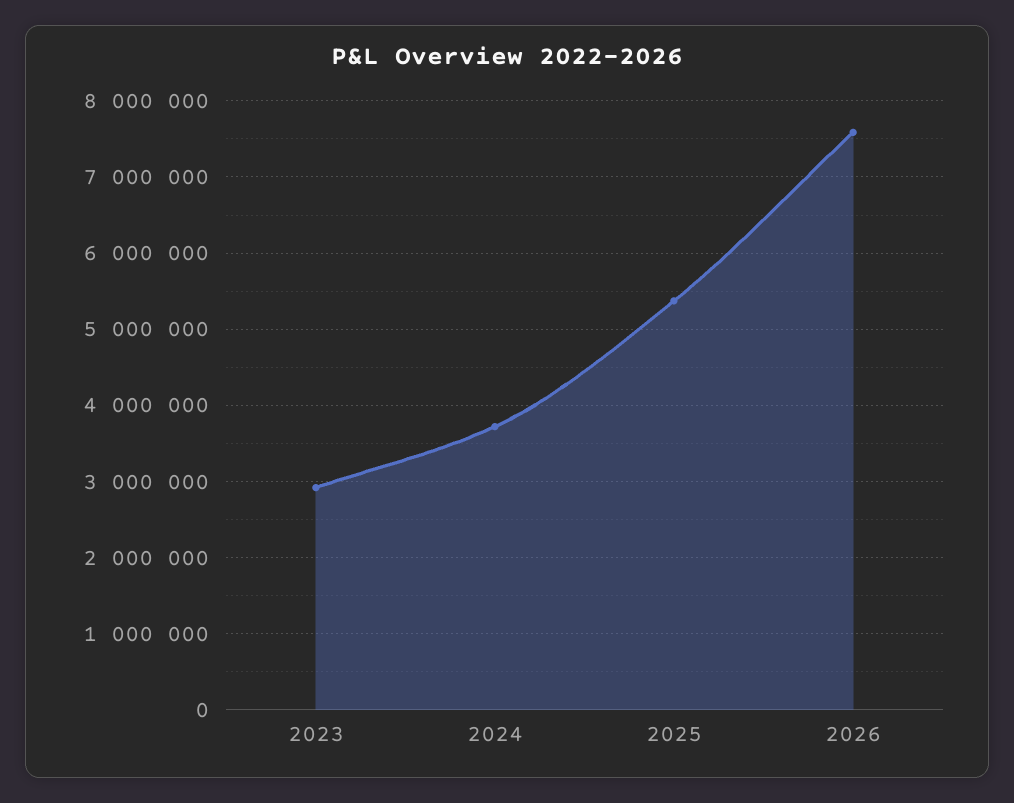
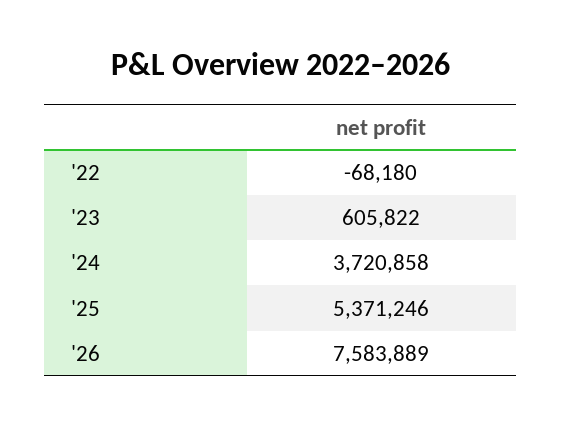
  {
-   "2023": 2900000,
+   "2023": 605822,
    "2024": 3720858,
    "2025": 5371246,
-   "2026": 7583889
+   "2026": 7583889,
+   "'22": -68180
  }

